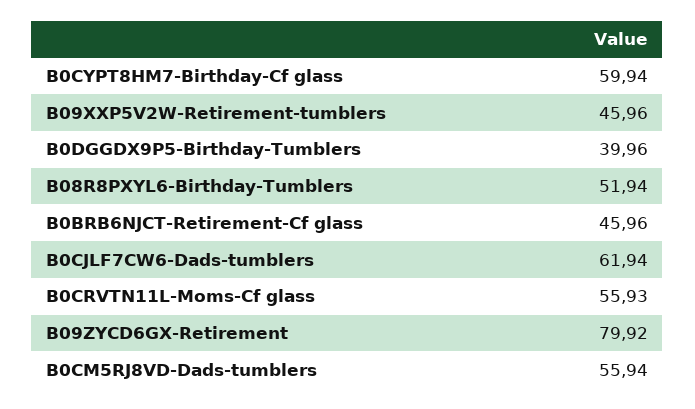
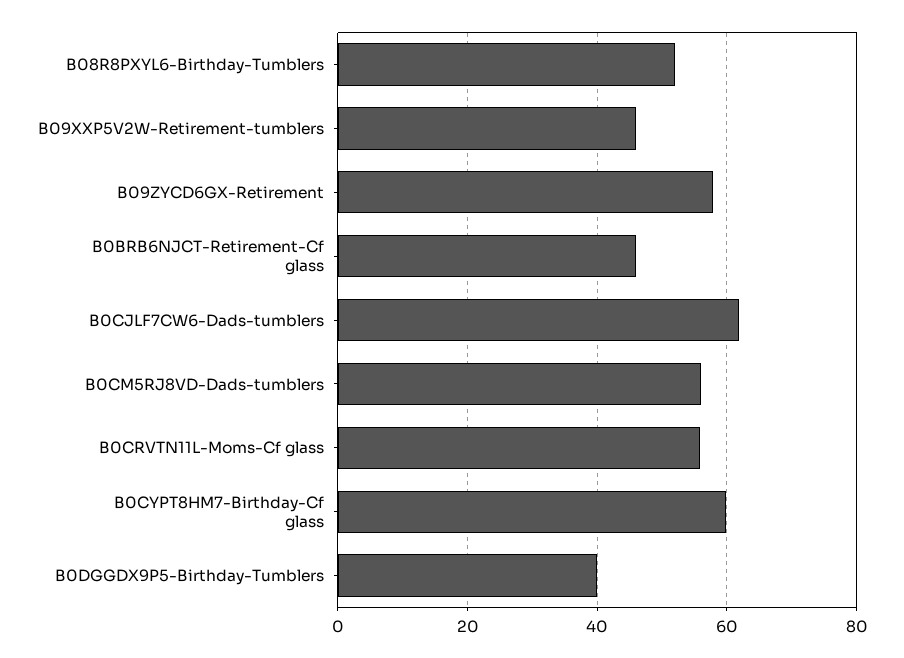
  {
    "B0CYPT8HM7-Birthday-Cf glass": 59.94,
    "B09XXP5V2W-Retirement-tumblers": 45.96,
    "B0DGGDX9P5-Birthday-Tumblers": 39.96,
    "B08R8PXYL6-Birthday-Tumblers": 51.94,
    "B0BRB6NJCT-Retirement-Cf glass": 45.96,
    "B0CJLF7CW6-Dads-tumblers": 61.94,
    "B0CRVTN11L-Moms-Cf glass": 55.93,
-   "B09ZYCD6GX-Retirement": 79.92,
+   "B09ZYCD6GX-Retirement": 58,
    "B0CM5RJ8VD-Dads-tumblers": 55.94
  }

